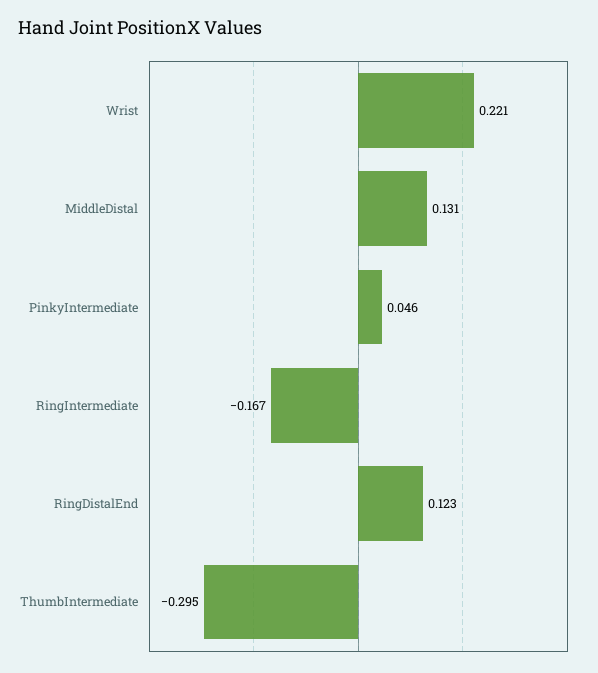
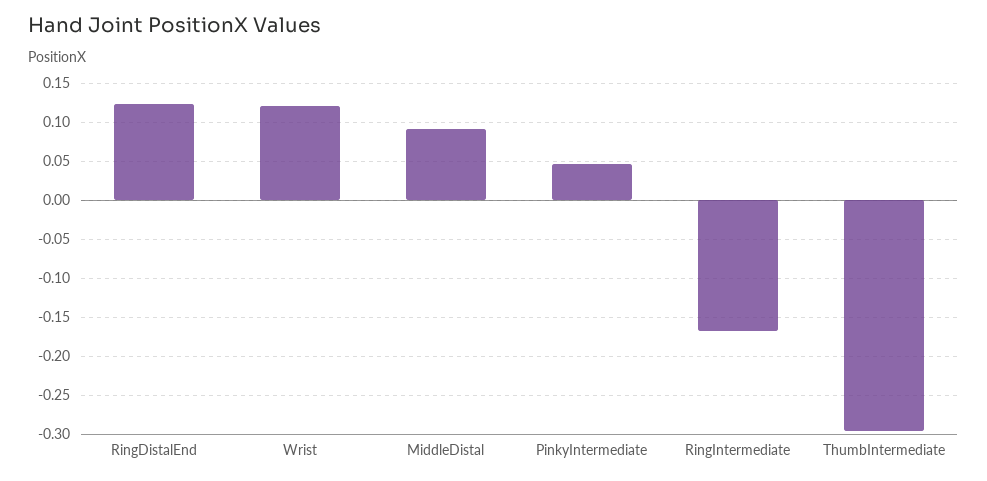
  {
-   "Wrist": 0.221,
+   "Wrist": 0.12,
-   "MiddleDistal": 0.131,
+   "MiddleDistal": 0.09,
    "PinkyIntermediate": 0.046,
    "RingIntermediate": -0.167,
    "RingDistalEnd": 0.123,
    "ThumbIntermediate": -0.295
  }

